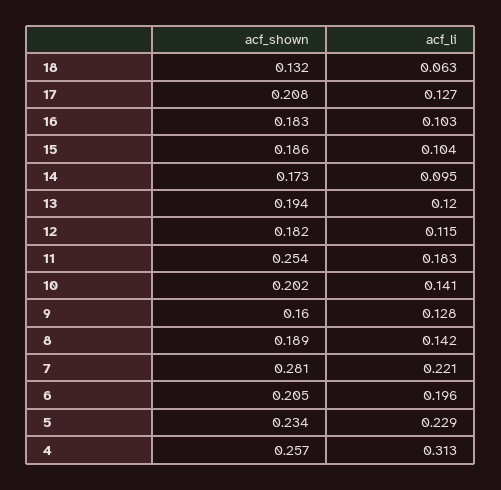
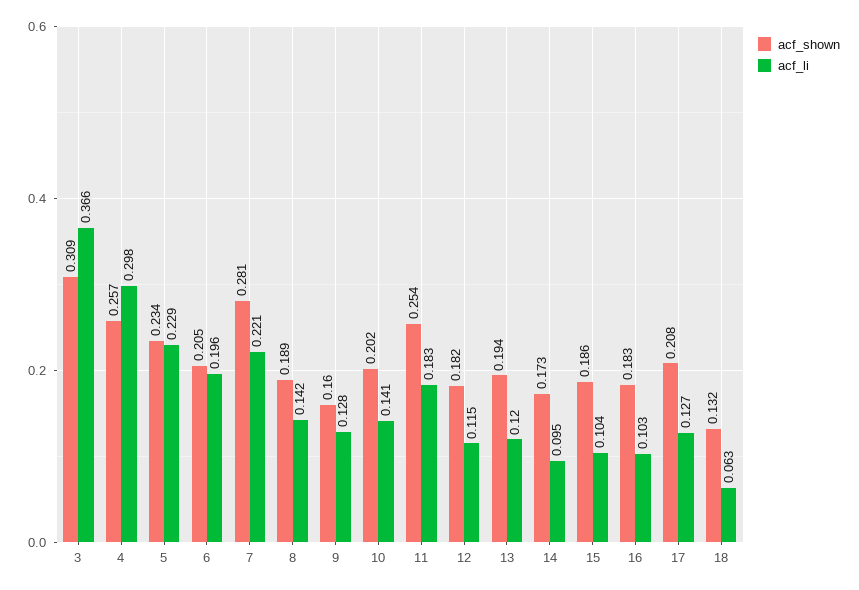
  {
    "acf_shown": {
      "18": 0.132,
      "17": 0.208,
      "16": 0.183,
      "15": 0.186,
      "14": 0.173,
      "13": 0.194,
      "12": 0.182,
      "11": 0.254,
      "10": 0.202,
      "9": 0.16,
      "8": 0.189,
      "7": 0.281,
      "6": 0.205,
      "5": 0.234,
-     "4": 0.257
+     "4": 0.257,
+     "3": 0.309
    },
    "acf_li": {
      "18": 0.063,
      "17": 0.127,
      "16": 0.103,
      "15": 0.104,
      "14": 0.095,
      "13": 0.12,
      "12": 0.115,
      "11": 0.183,
      "10": 0.141,
      "9": 0.128,
      "8": 0.142,
      "7": 0.221,
      "6": 0.196,
      "5": 0.229,
-     "4": 0.313
+     "4": 0.298,
+     "3": 0.366
    }
  }

